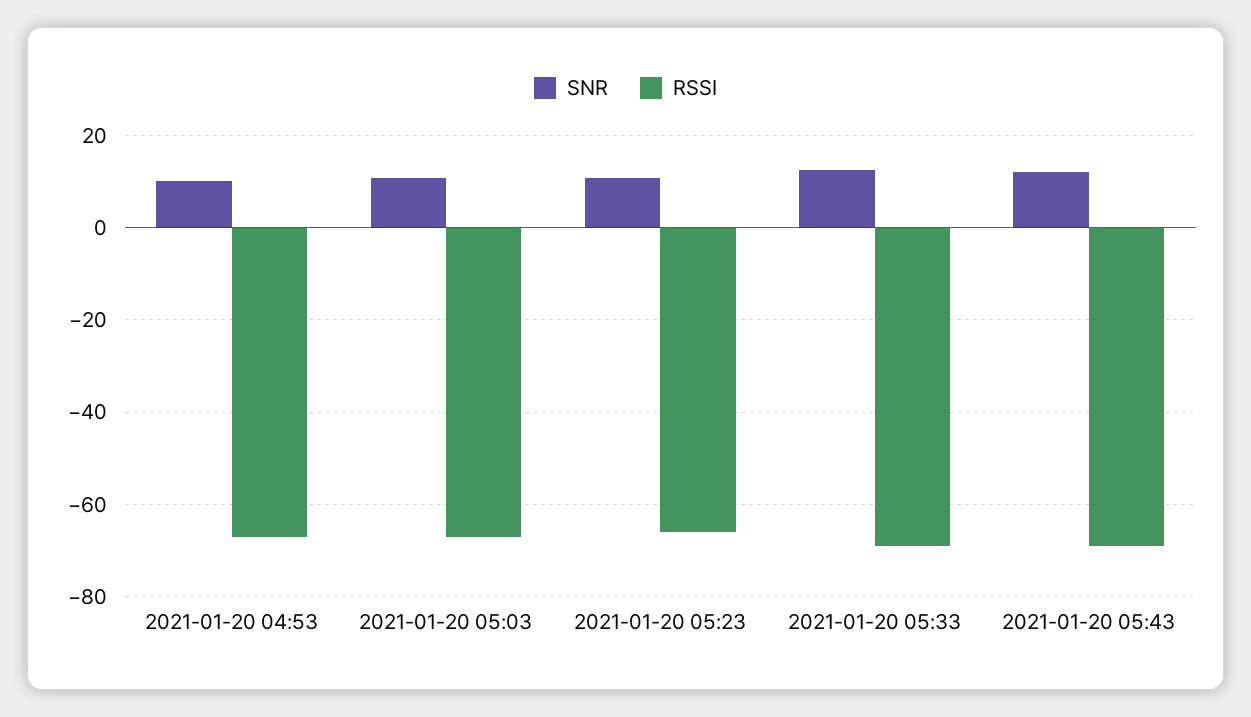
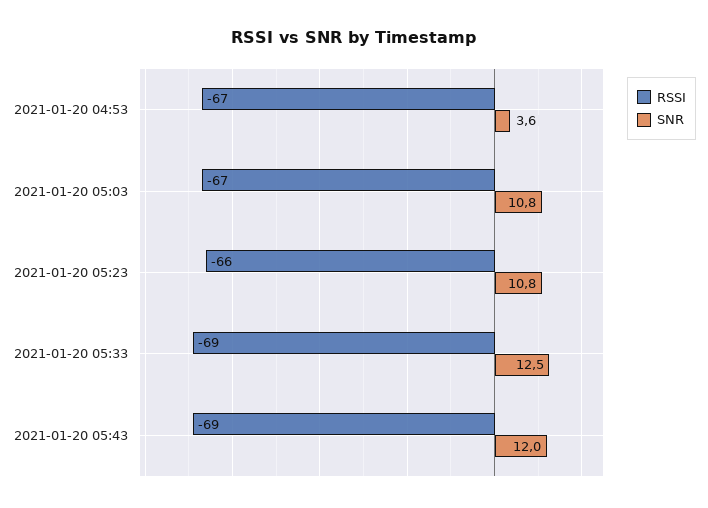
  {
    "SNR": {
-     "2021-01-20 04:53": 10,
+     "2021-01-20 04:53": 3.6,
      "2021-01-20 05:03": 10.8,
      "2021-01-20 05:23": 10.8,
      "2021-01-20 05:33": 12.5,
      "2021-01-20 05:43": 12
    },
    "RSSI": {
      "2021-01-20 04:53": -67,
      "2021-01-20 05:03": -67,
      "2021-01-20 05:23": -66,
      "2021-01-20 05:33": -69,
      "2021-01-20 05:43": -69
    }
  }

